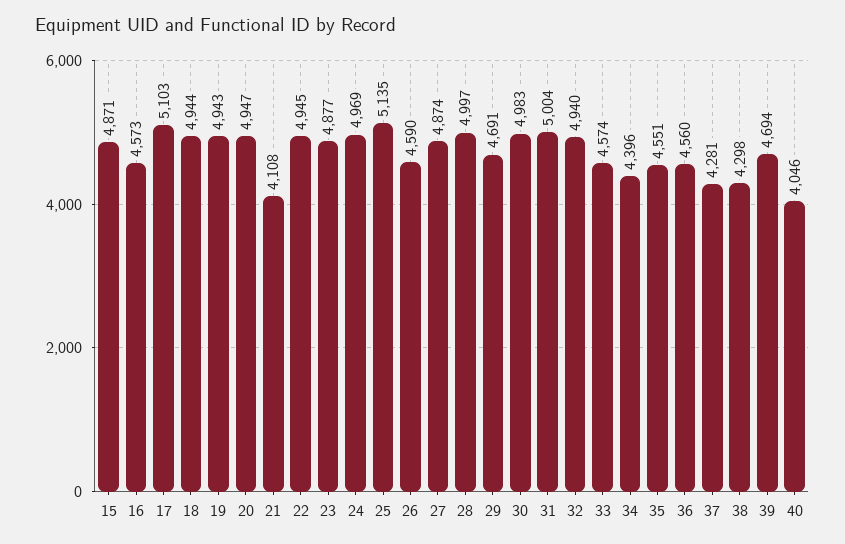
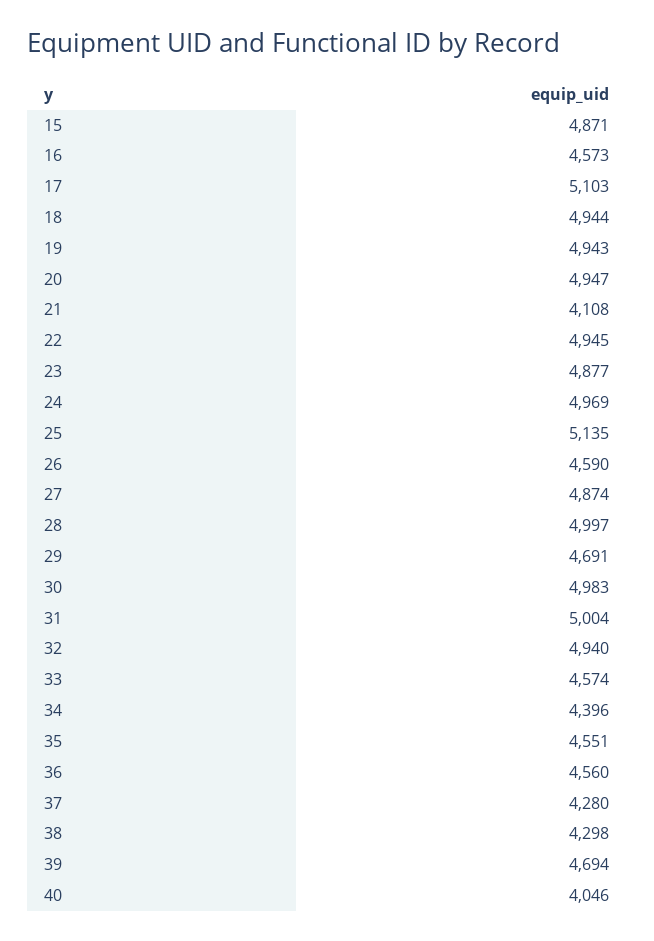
  {
    "15": 4871,
    "16": 4573,
    "17": 5103,
    "18": 4944,
    "19": 4943,
    "20": 4947,
    "21": 4108,
    "22": 4945,
    "23": 4877,
    "24": 4969,
    "25": 5135,
    "26": 4590,
    "27": 4874,
    "28": 4997,
    "29": 4691,
    "30": 4983,
    "31": 5004,
    "32": 4940,
    "33": 4574,
    "34": 4396,
    "35": 4551,
    "36": 4560,
-   "37": 4281,
+   "37": 4280,
    "38": 4298,
    "39": 4694,
    "40": 4046
  }

